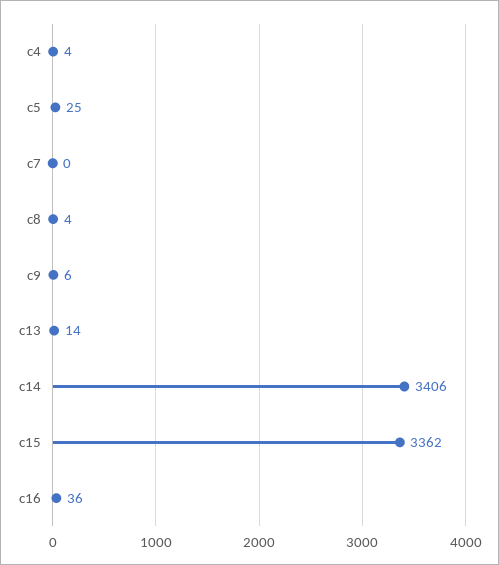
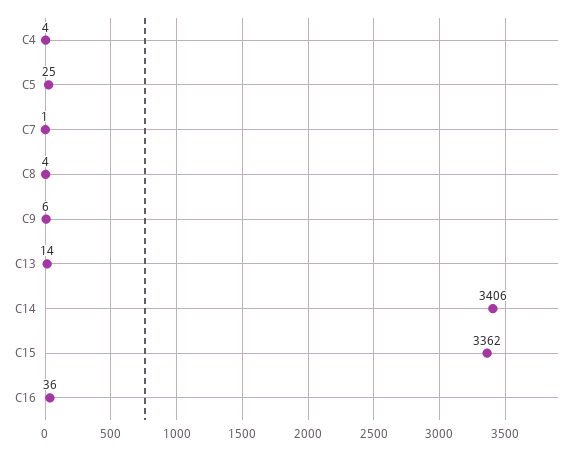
  {
    "c4": 4,
    "c5": 25,
-   "c7": 0,
+   "c7": 1,
    "c8": 4,
    "c9": 6,
    "c13": 14,
    "c14": 3406,
    "c15": 3362,
    "c16": 36
  }

